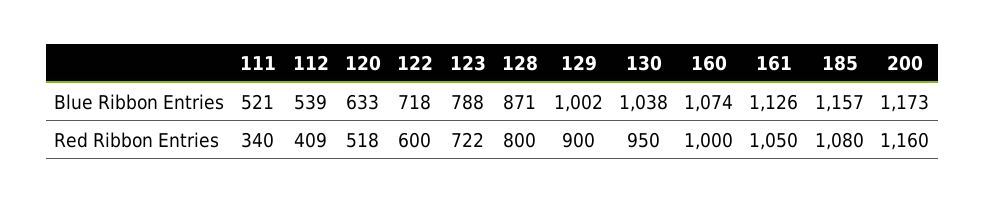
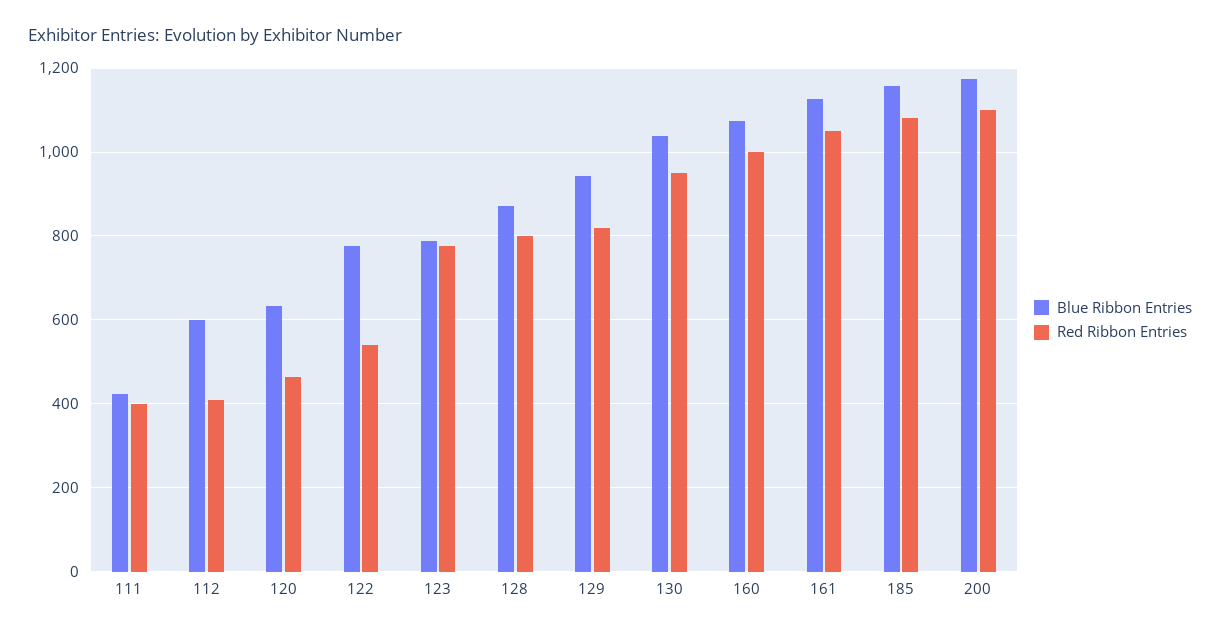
  {
    "Blue Ribbon Entries": {
-     "111": 521,
+     "111": 420,
-     "112": 539,
+     "112": 600,
      "120": 633,
-     "122": 718,
+     "122": 780,
      "123": 788,
      "128": 871,
-     "129": 1002,
+     "129": 940,
      "130": 1038,
      "160": 1074,
      "161": 1126,
      "185": 1157,
      "200": 1173
    },
    "Red Ribbon Entries": {
-     "111": 340,
+     "111": 400,
      "112": 409,
-     "120": 518,
+     "120": 460,
-     "122": 600,
+     "122": 540,
-     "123": 722,
+     "123": 780,
      "128": 800,
-     "129": 900,
+     "129": 820,
      "130": 950,
      "160": 1000,
      "161": 1050,
      "185": 1080,
-     "200": 1160
+     "200": 1100
    }
  }

